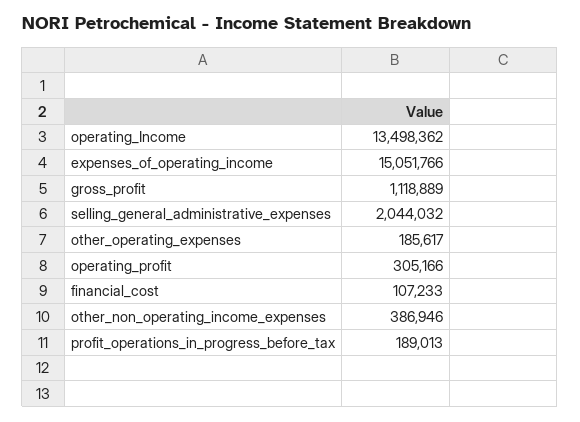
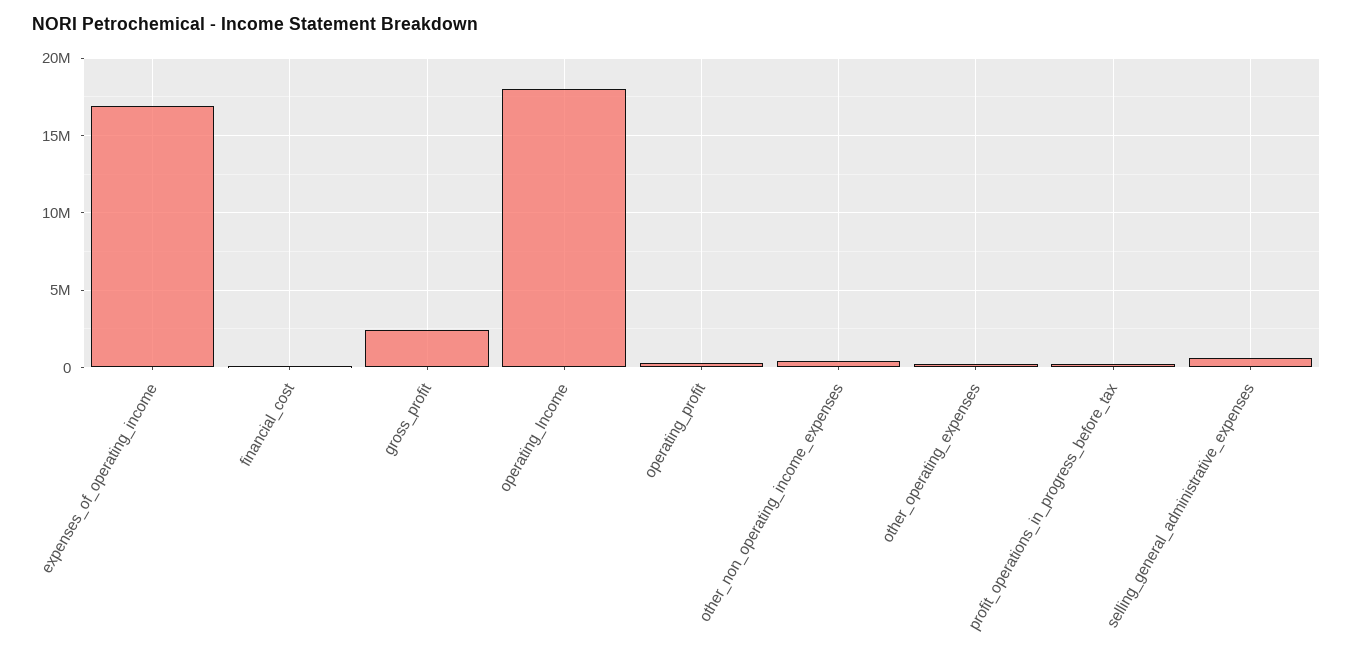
  {
-   "operating_Income": 13498362,
+   "operating_Income": 18000000,
-   "expenses_of_operating_income": 15051766,
+   "expenses_of_operating_income": 17000000,
-   "gross_profit": 1118889,
+   "gross_profit": 2500000,
-   "selling_general_administrative_expenses": 2044032,
+   "selling_general_administrative_expenses": 500000,
    "other_operating_expenses": 185617,
    "operating_profit": 305166,
    "financial_cost": 107233,
    "other_non_operating_income_expenses": 386946,
    "profit_operations_in_progress_before_tax": 189013
  }

